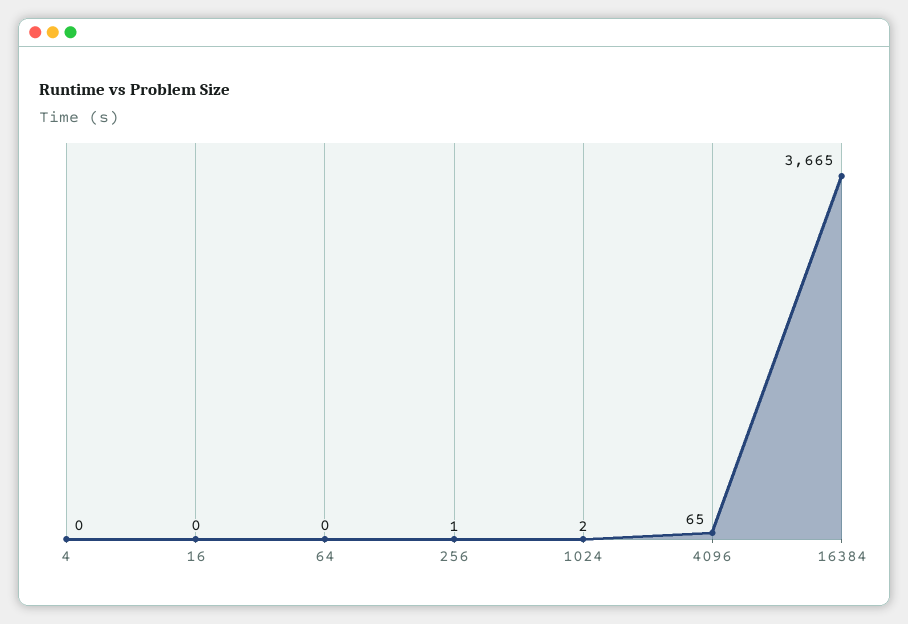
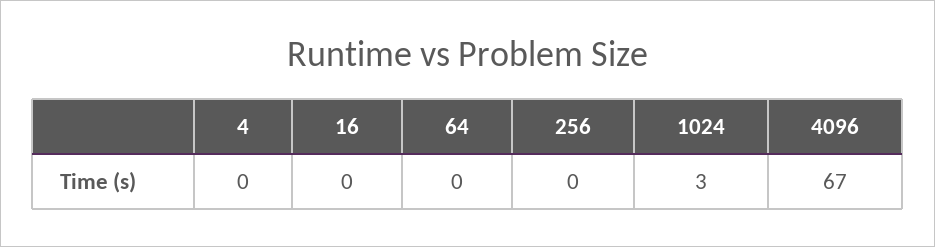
  {
    "4": 0,
    "16": 0,
    "64": 0,
-   "256": 1,
+   "256": 0,
-   "1024": 2,
+   "1024": 3,
-   "4096": 65,
+   "4096": 67
-   "16384": 3665
  }

